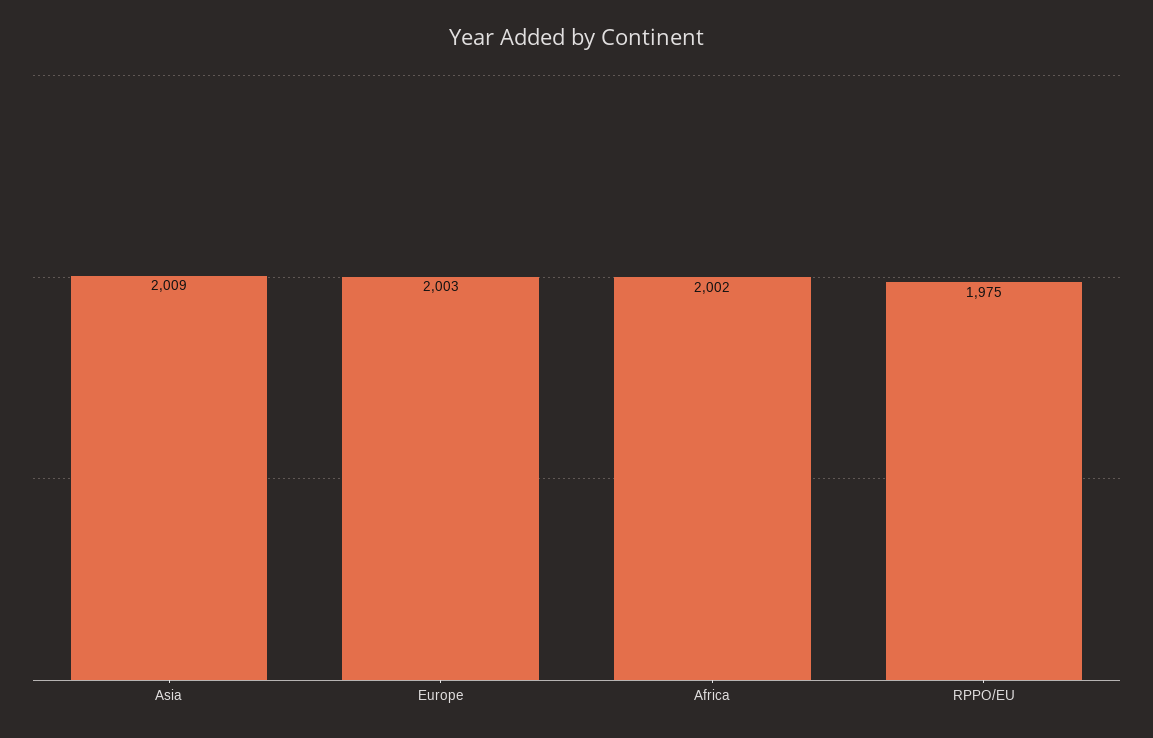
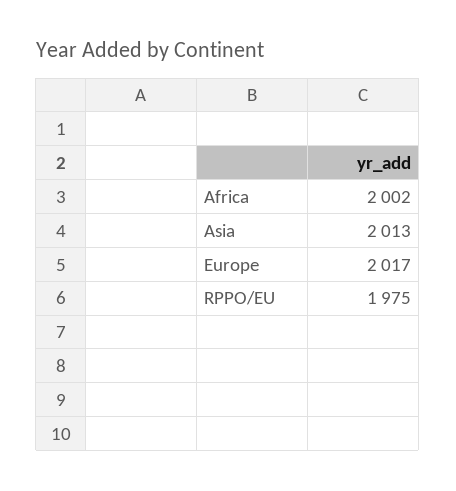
  {
-   "Asia": 2009,
+   "Asia": 2013,
-   "Europe": 2003,
+   "Europe": 2017,
    "Africa": 2002,
    "RPPO/EU": 1975
  }

